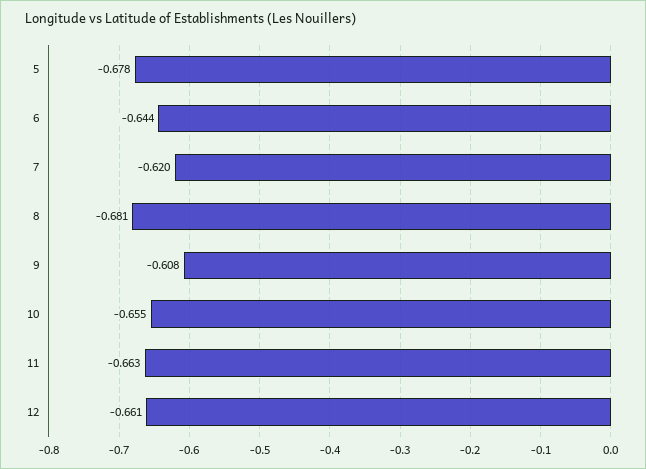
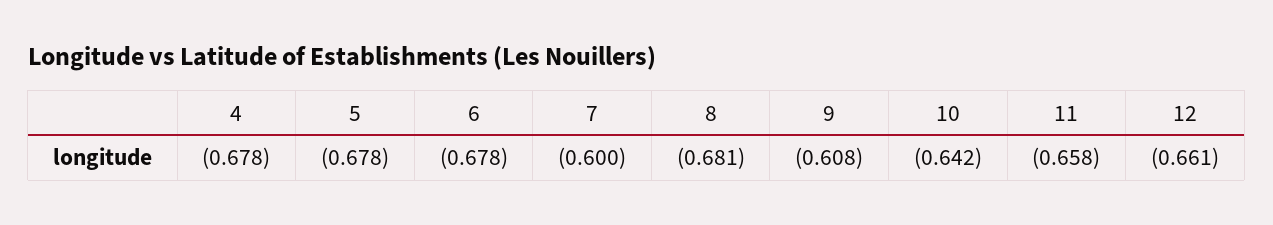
  {
    "5": -0.678,
-   "6": -0.644,
+   "6": -0.678,
-   "7": -0.62,
+   "7": -0.6,
    "8": -0.681,
    "9": -0.608,
-   "10": -0.655,
+   "10": -0.642,
-   "11": -0.663,
+   "11": -0.658,
-   "12": -0.661
+   "12": -0.661,
+   "4": -0.678
  }

